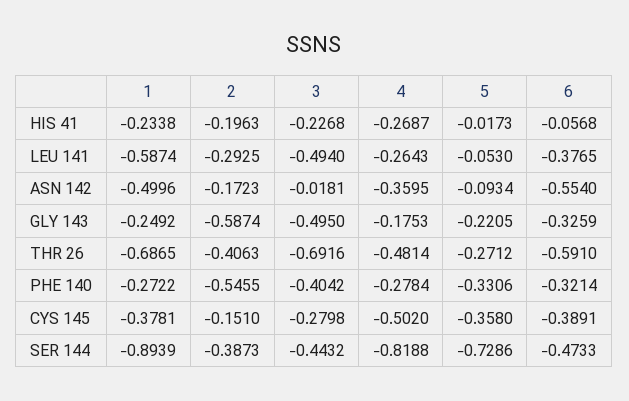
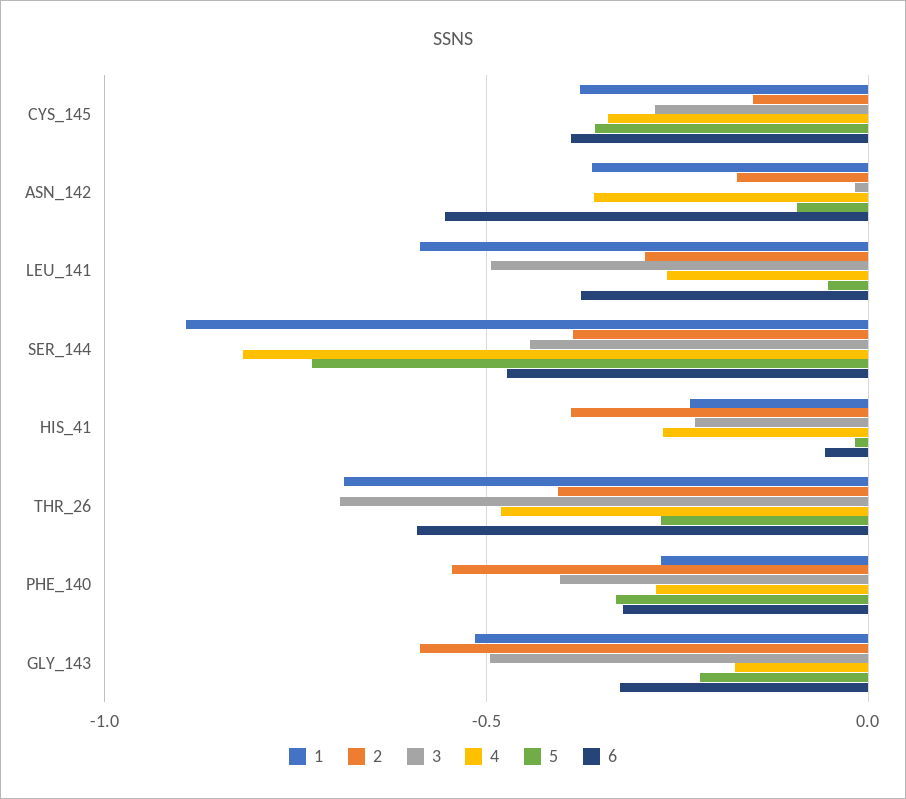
  {
    "1": {
      "HIS 41": -0.2338,
      "LEU 141": -0.5874,
-     "ASN 142": -0.4996,
+     "ASN 142": -0.35,
-     "GLY 143": -0.2492,
+     "GLY 143": -0.5,
      "THR 26": -0.6865,
      "PHE 140": -0.2722,
      "CYS 145": -0.3781,
      "SER 144": -0.8939
    },
    "2": {
-     "HIS 41": -0.1963,
+     "HIS 41": -0.4,
      "LEU 141": -0.2925,
      "ASN 142": -0.1723,
      "GLY 143": -0.5874,
      "THR 26": -0.4063,
      "PHE 140": -0.5455,
      "CYS 145": -0.151,
      "SER 144": -0.3873
    },
    "3": {
      "HIS 41": -0.2268,
      "LEU 141": -0.494,
      "ASN 142": -0.0181,
      "GLY 143": -0.495,
      "THR 26": -0.6916,
      "PHE 140": -0.4042,
      "CYS 145": -0.2798,
      "SER 144": -0.4432
    },
    "4": {
      "HIS 41": -0.2687,
      "LEU 141": -0.2643,
      "ASN 142": -0.3595,
      "GLY 143": -0.1753,
      "THR 26": -0.4814,
      "PHE 140": -0.2784,
-     "CYS 145": -0.502,
+     "CYS 145": -0.35,
      "SER 144": -0.8188
    },
    "5": {
      "HIS 41": -0.0173,
      "LEU 141": -0.053,
      "ASN 142": -0.0934,
      "GLY 143": -0.2205,
      "THR 26": -0.2712,
      "PHE 140": -0.3306,
      "CYS 145": -0.358,
      "SER 144": -0.7286
    },
    "6": {
      "HIS 41": -0.0568,
      "LEU 141": -0.3765,
      "ASN 142": -0.554,
      "GLY 143": -0.3259,
      "THR 26": -0.591,
      "PHE 140": -0.3214,
      "CYS 145": -0.3891,
      "SER 144": -0.4733
    }
  }

